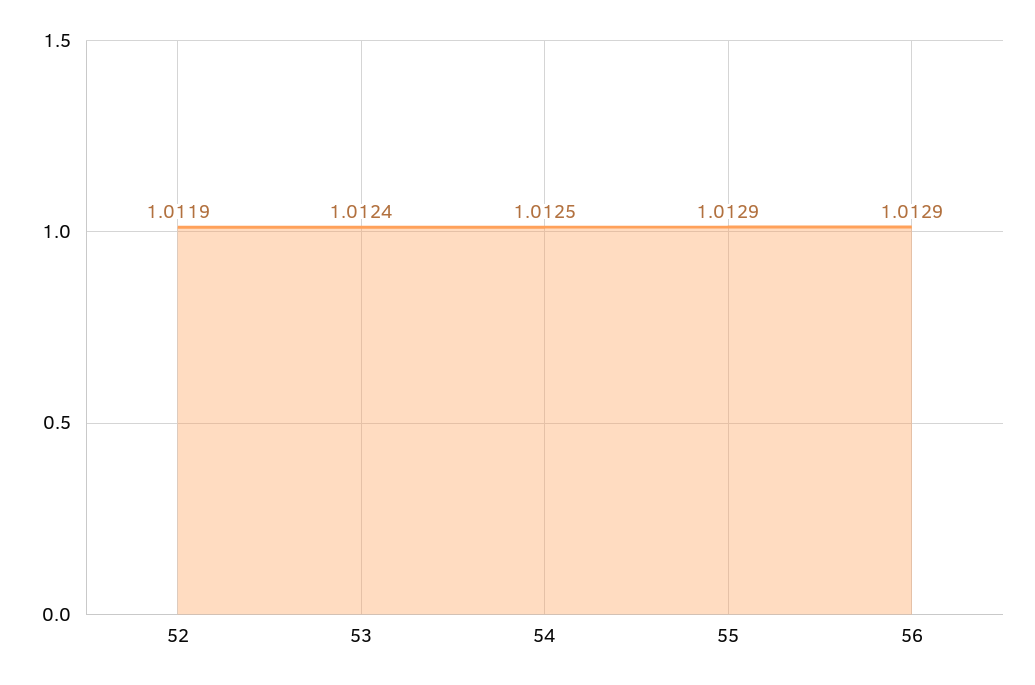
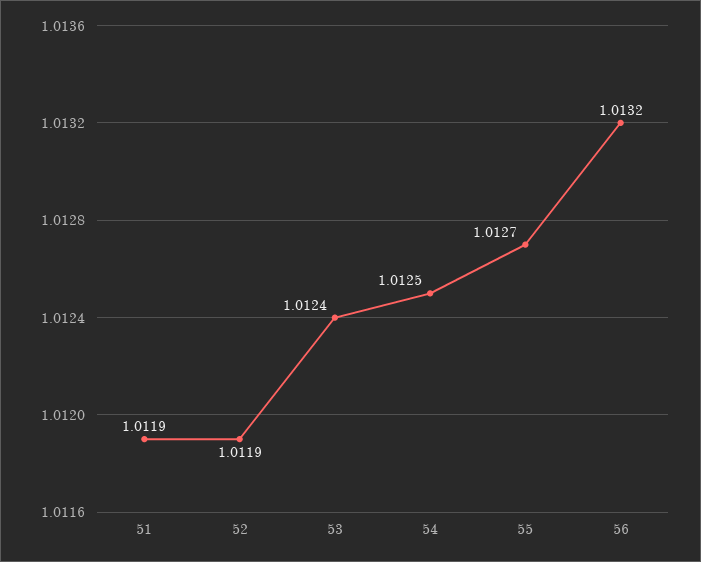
  {
    "52": 1.0119,
    "53": 1.0124,
    "54": 1.0125,
-   "55": 1.0129,
+   "55": 1.0127,
-   "56": 1.0129
+   "56": 1.0132,
+   "51": 1.0119
  }

